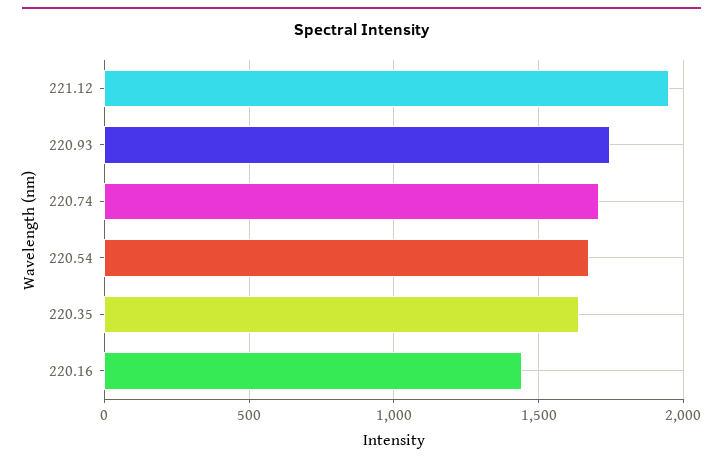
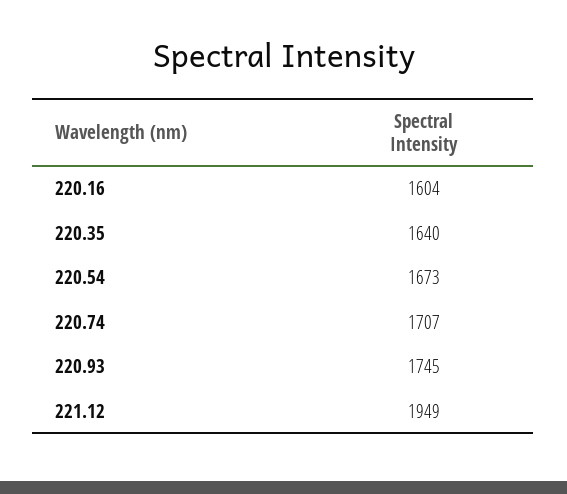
  {
    "221.12": 1949,
    "220.93": 1745,
    "220.74": 1707,
    "220.54": 1673,
    "220.35": 1640,
-   "220.16": 1450
+   "220.16": 1604
  }

